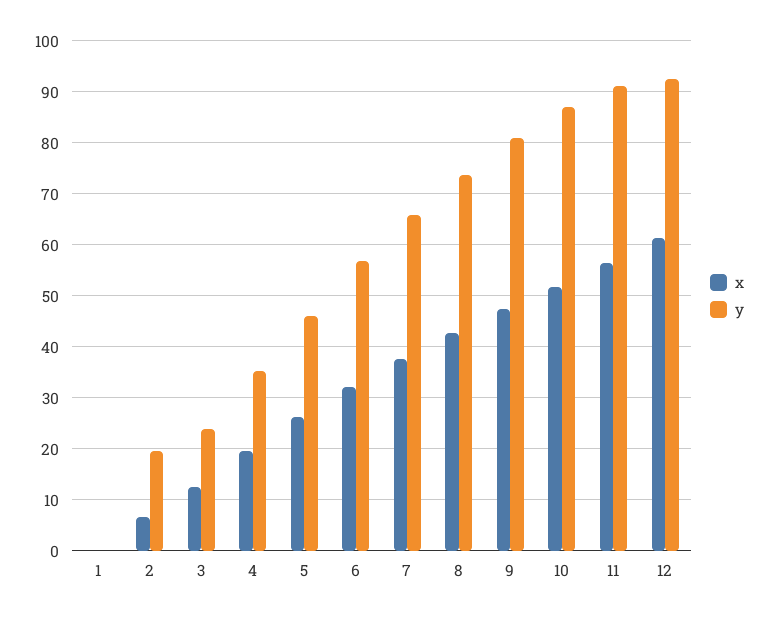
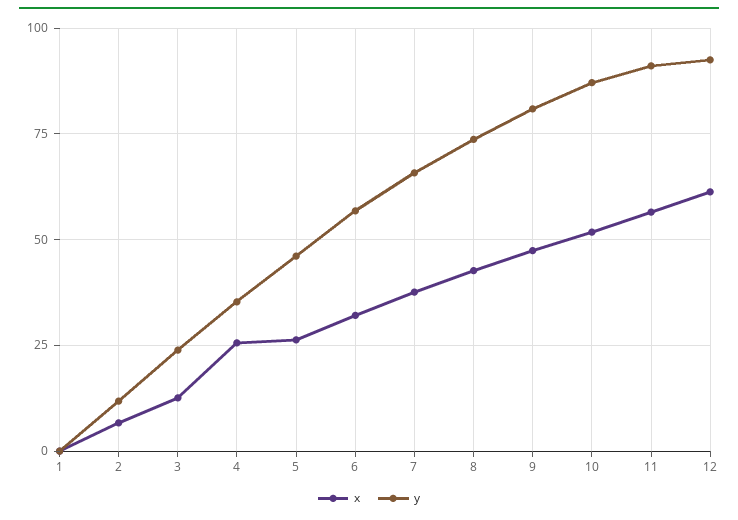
  {
    "x": {
      "1": 0,
      "2": 6,
      "3": 12,
-     "4": 20,
+     "4": 25,
      "5": 26,
      "6": 32,
      "7": 38,
      "8": 42,
      "9": 48,
      "10": 52,
      "11": 56,
      "12": 62
    },
    "y": {
      "1": 0,
-     "2": 20,
+     "2": 12.5,
      "3": 24,
      "4": 36,
      "5": 46,
      "6": 56,
      "7": 66,
      "8": 74,
      "9": 80,
      "10": 88,
      "11": 92,
      "12": 92
    }
  }

